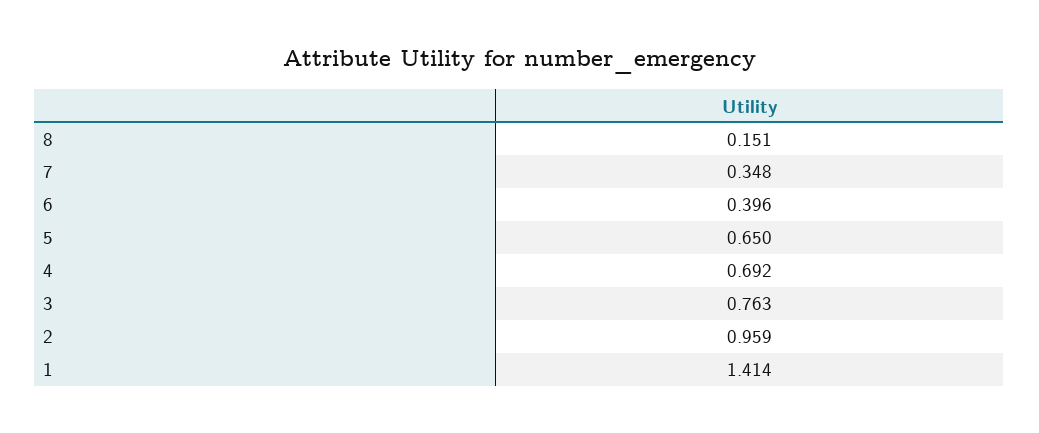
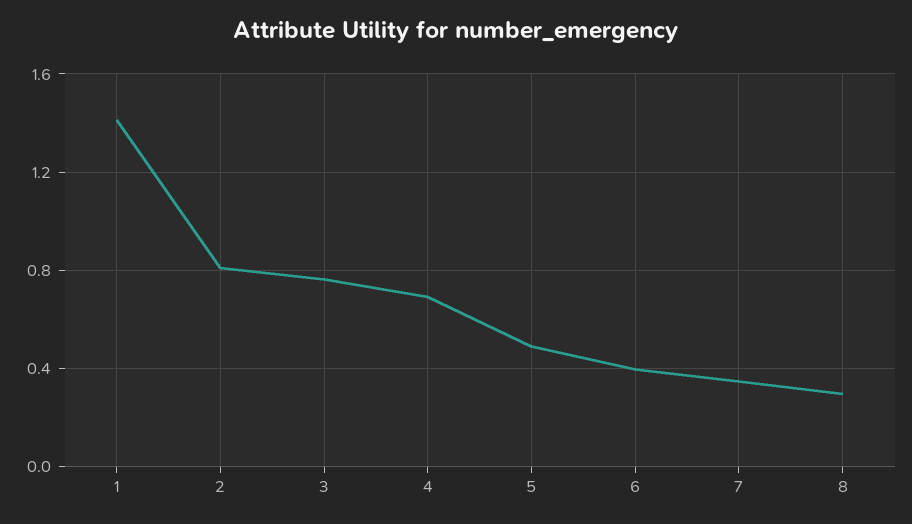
  {
-   "8": 0.151,
+   "8": 0.3,
    "7": 0.348,
    "6": 0.396,
-   "5": 0.65,
+   "5": 0.5,
    "4": 0.692,
    "3": 0.763,
-   "2": 0.959,
+   "2": 0.8,
    "1": 1.414
  }

